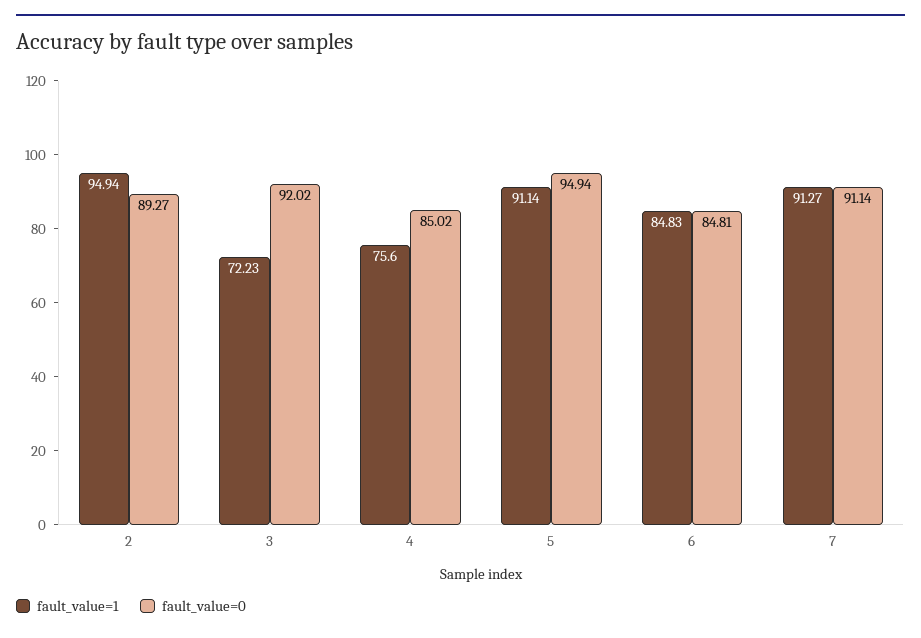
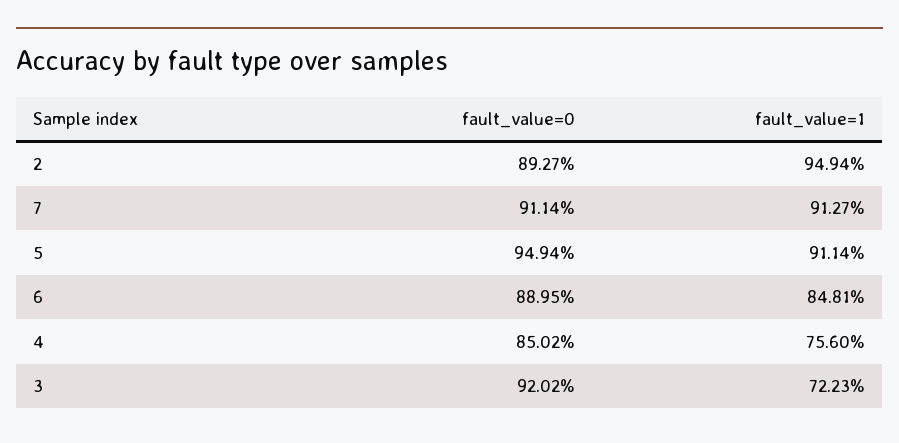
  {
    "fault_value=1": {
      "2": 94.94,
      "3": 72.23,
      "4": 75.6,
      "5": 91.14,
-     "6": 84.83,
+     "6": 84.81,
      "7": 91.27
    },
    "fault_value=0": {
      "2": 89.27,
      "3": 92.02,
      "4": 85.02,
      "5": 94.94,
-     "6": 84.81,
+     "6": 88.95,
      "7": 91.14
    }
  }

